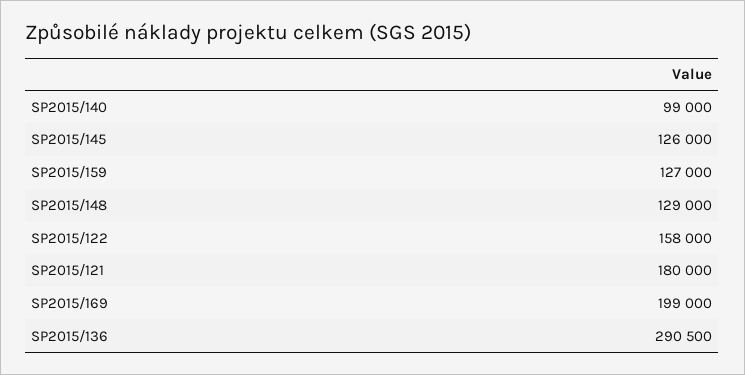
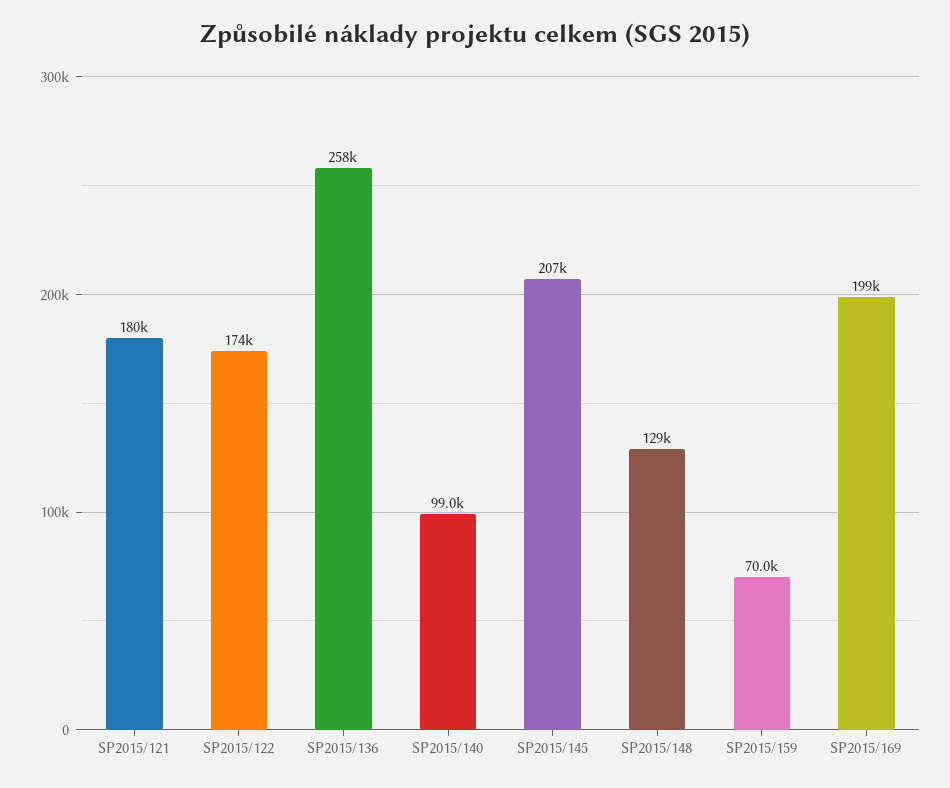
  {
    "SP2015/140": 99000,
-   "SP2015/145": 126000,
+   "SP2015/145": 207000,
-   "SP2015/159": 127000,
+   "SP2015/159": 70000,
    "SP2015/148": 129000,
-   "SP2015/122": 158000,
+   "SP2015/122": 174000,
    "SP2015/121": 180000,
    "SP2015/169": 199000,
-   "SP2015/136": 290500
+   "SP2015/136": 258000
  }

